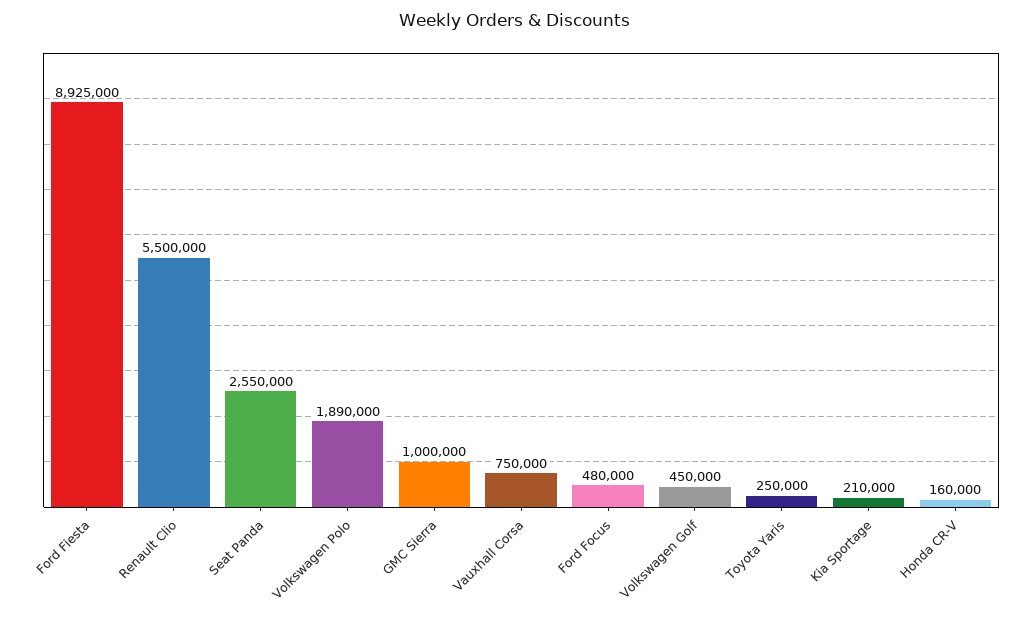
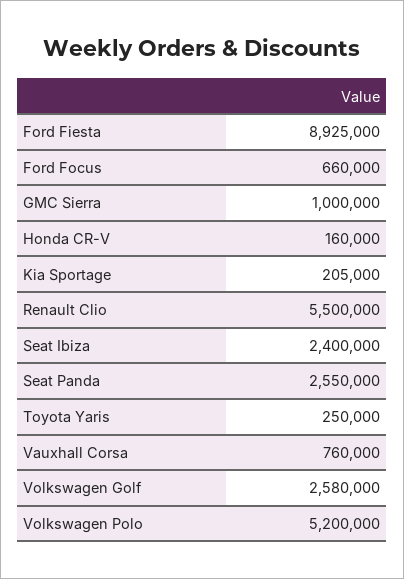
  {
    "Ford Fiesta": 8925000,
    "Renault Clio": 5500000,
    "Seat Panda": 2550000,
-   "Volkswagen Polo": 1890000,
+   "Volkswagen Polo": 5200000,
    "GMC Sierra": 1000000,
-   "Vauxhall Corsa": 750000,
+   "Vauxhall Corsa": 760000,
-   "Ford Focus": 480000,
+   "Ford Focus": 660000,
-   "Volkswagen Golf": 450000,
+   "Volkswagen Golf": 2580000,
    "Toyota Yaris": 250000,
-   "Kia Sportage": 210000,
+   "Kia Sportage": 205000,
-   "Honda CR-V": 160000
+   "Honda CR-V": 160000,
+   "Seat Ibiza": 2400000
  }

